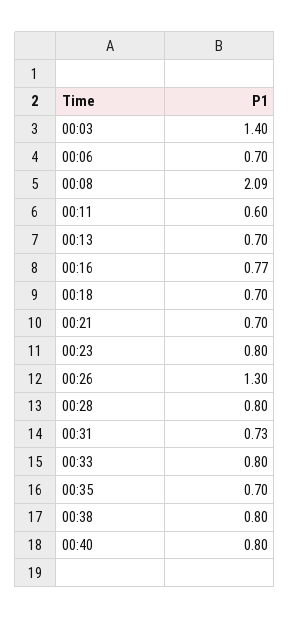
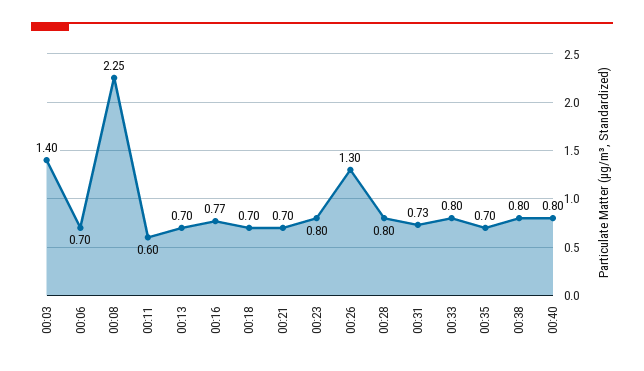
  {
    "00:03": 1.4,
    "00:06": 0.7,
-   "00:08": 2.09,
+   "00:08": 2.25,
    "00:11": 0.6,
    "00:13": 0.7,
    "00:16": 0.77,
    "00:18": 0.7,
    "00:21": 0.7,
    "00:23": 0.8,
    "00:26": 1.3,
    "00:28": 0.8,
    "00:31": 0.73,
    "00:33": 0.8,
    "00:35": 0.7,
    "00:38": 0.8,
    "00:40": 0.8
  }

